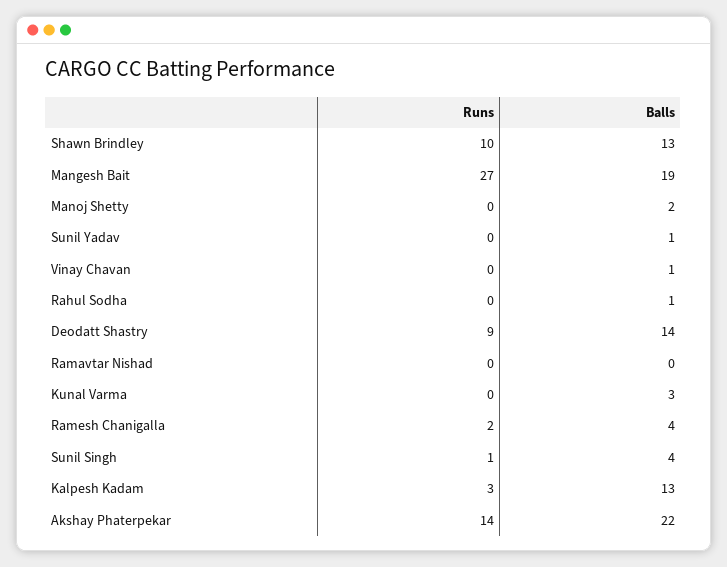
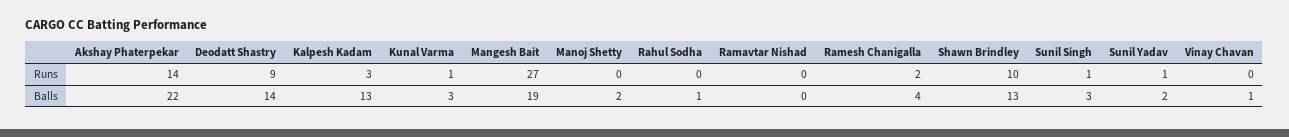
  {
    "Runs": {
      "Shawn Brindley": 10,
      "Mangesh Bait": 27,
      "Manoj Shetty": 0,
-     "Sunil Yadav": 0,
+     "Sunil Yadav": 1,
      "Vinay Chavan": 0,
      "Rahul Sodha": 0,
      "Deodatt Shastry": 9,
      "Ramavtar Nishad": 0,
-     "Kunal Varma": 0,
+     "Kunal Varma": 1,
      "Ramesh Chanigalla": 2,
      "Sunil Singh": 1,
      "Kalpesh Kadam": 3,
      "Akshay Phaterpekar": 14
    },
    "Balls": {
      "Shawn Brindley": 13,
      "Mangesh Bait": 19,
      "Manoj Shetty": 2,
-     "Sunil Yadav": 1,
+     "Sunil Yadav": 2,
      "Vinay Chavan": 1,
      "Rahul Sodha": 1,
      "Deodatt Shastry": 14,
      "Ramavtar Nishad": 0,
      "Kunal Varma": 3,
      "Ramesh Chanigalla": 4,
-     "Sunil Singh": 4,
+     "Sunil Singh": 3,
      "Kalpesh Kadam": 13,
      "Akshay Phaterpekar": 22
    }
  }

